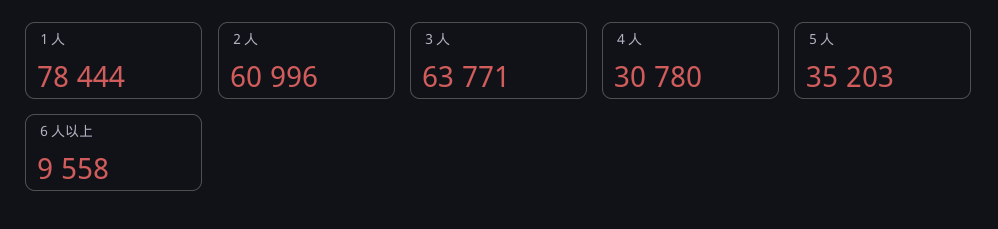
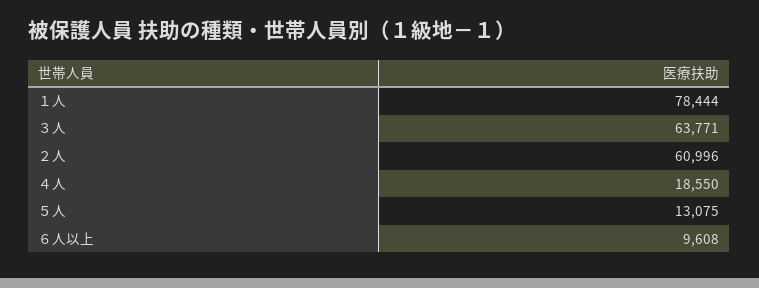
  {
    "１人": 78444,
    "２人": 60996,
    "３人": 63771,
-   "４人": 30780,
+   "４人": 18550,
-   "５人": 35203,
+   "５人": 13075,
-   "６人以上": 9558
+   "６人以上": 9608
  }

